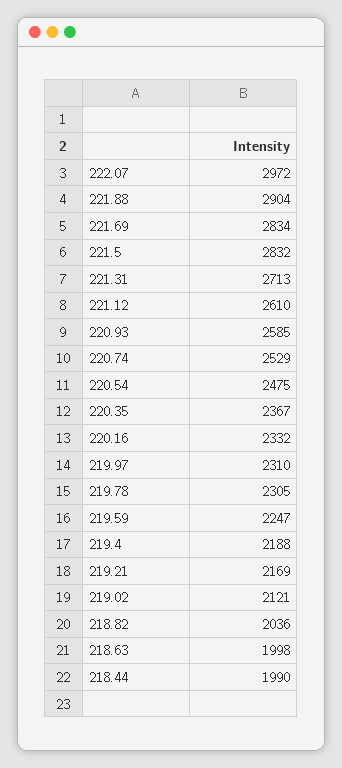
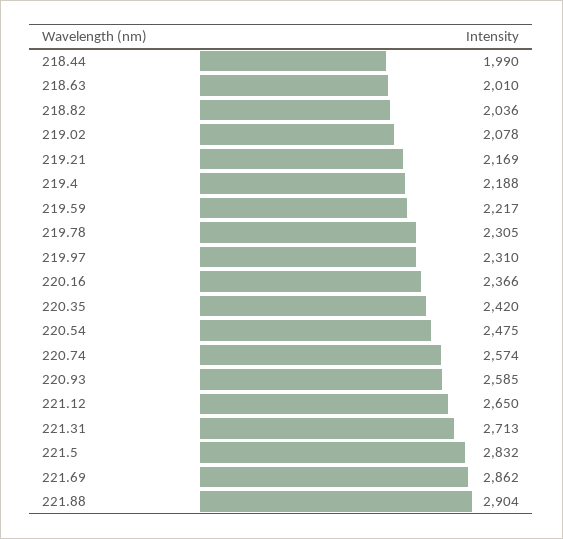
  {
-   "222.07": 2972,
    "221.88": 2904,
-   "221.69": 2834,
+   "221.69": 2862,
    "221.5": 2832,
    "221.31": 2713,
-   "221.12": 2610,
+   "221.12": 2650,
    "220.93": 2585,
-   "220.74": 2529,
+   "220.74": 2574,
    "220.54": 2475,
-   "220.35": 2367,
+   "220.35": 2420,
-   "220.16": 2332,
+   "220.16": 2366,
    "219.97": 2310,
    "219.78": 2305,
-   "219.59": 2247,
+   "219.59": 2217,
    "219.4": 2188,
    "219.21": 2169,
-   "219.02": 2121,
+   "219.02": 2078,
    "218.82": 2036,
-   "218.63": 1998,
+   "218.63": 2010,
    "218.44": 1990
  }

